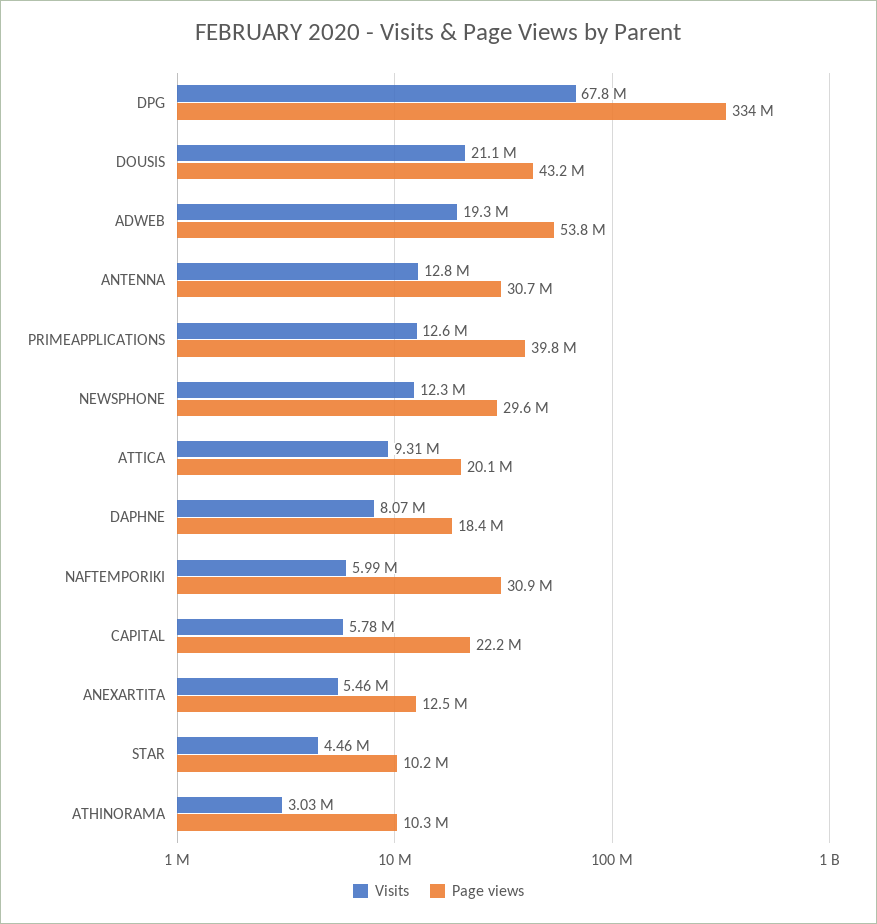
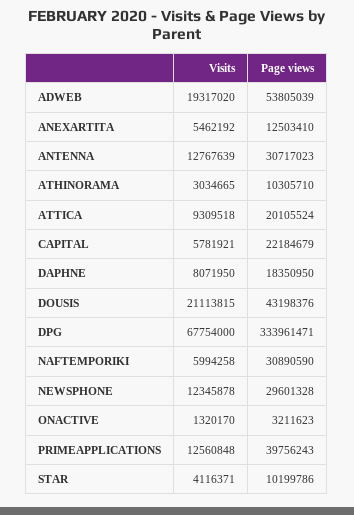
  {
    "Visits": {
      "DPG": 67754000,
      "DOUSIS": 21113815,
      "ADWEB": 19317020,
      "ANTENNA": 12767639,
      "PRIMEAPPLICATIONS": 12560848,
      "NEWSPHONE": 12345878,
      "ATTICA": 9309518,
      "DAPHNE": 8071950,
      "NAFTEMPORIKI": 5994258,
      "CAPITAL": 5781921,
      "ANEXARTITA": 5462192,
-     "STAR": 4460000,
+     "STAR": 4116371,
-     "ATHINORAMA": 3034665
+     "ATHINORAMA": 3034665,
+     "ONACTIVE": 1320170
    },
    "Page views": {
      "DPG": 333961471,
      "DOUSIS": 43198376,
      "ADWEB": 53805039,
      "ANTENNA": 30717023,
      "PRIMEAPPLICATIONS": 39756243,
      "NEWSPHONE": 29601328,
      "ATTICA": 20105524,
      "DAPHNE": 18350950,
      "NAFTEMPORIKI": 30890590,
      "CAPITAL": 22184679,
      "ANEXARTITA": 12503410,
      "STAR": 10199786,
-     "ATHINORAMA": 10305710
+     "ATHINORAMA": 10305710,
+     "ONACTIVE": 3211623
    }
  }

